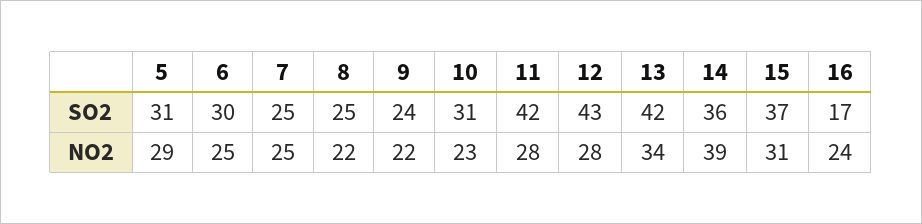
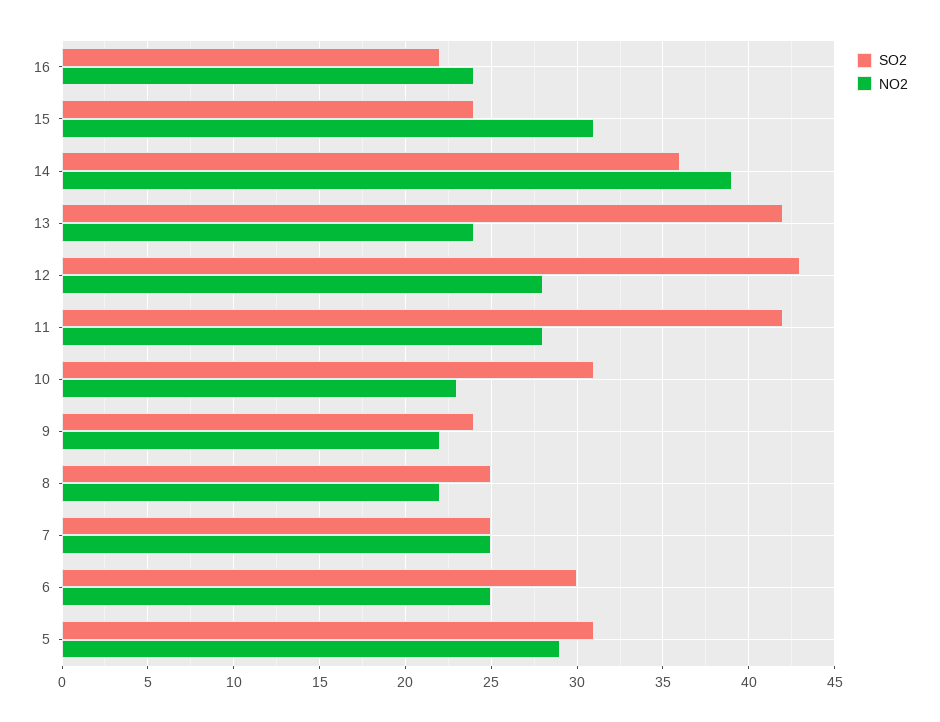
  {
    "SO2": {
      "5": 31,
      "6": 30,
      "7": 25,
      "8": 25,
      "9": 24,
      "10": 31,
      "11": 42,
      "12": 43,
      "13": 42,
      "14": 36,
-     "15": 37,
+     "15": 24,
-     "16": 17
+     "16": 22
    },
    "NO2": {
      "5": 29,
      "6": 25,
      "7": 25,
      "8": 22,
      "9": 22,
      "10": 23,
      "11": 28,
      "12": 28,
-     "13": 34,
+     "13": 24,
      "14": 39,
      "15": 31,
      "16": 24
    }
  }

